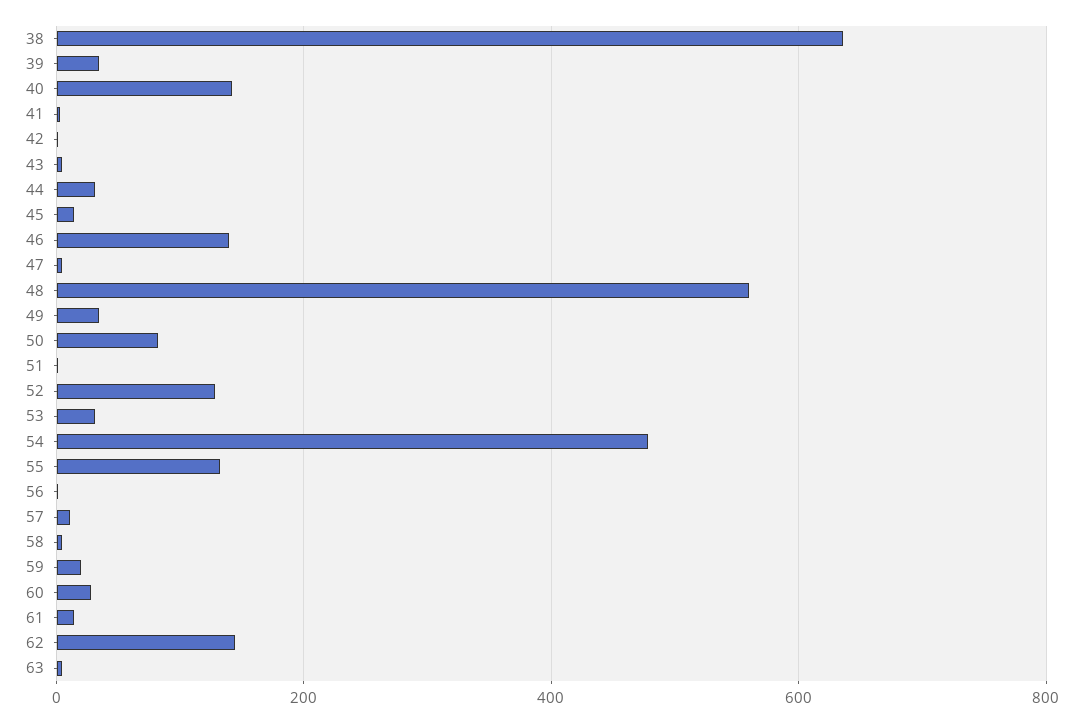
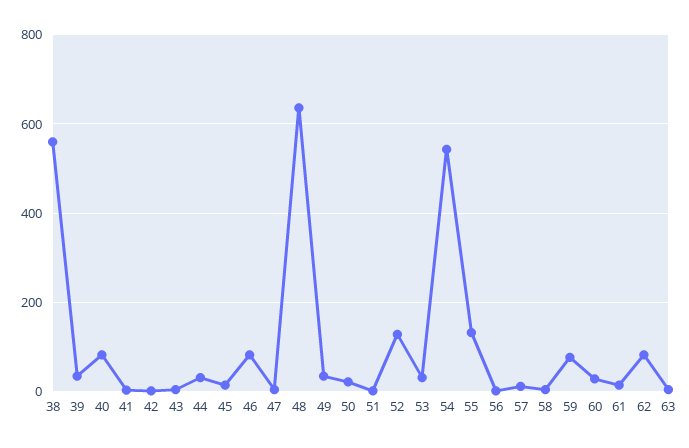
  {
-   "38": 640,
+   "38": 560,
    "39": 40,
-   "40": 140,
+   "40": 80,
    "41": 0,
    "42": 0,
    "43": 0,
    "44": 40,
    "45": 20,
-   "46": 140,
+   "46": 80,
    "47": 0,
-   "48": 560,
+   "48": 640,
    "49": 40,
-   "50": 80,
+   "50": 20,
    "51": 0,
    "52": 120,
    "53": 40,
-   "54": 480,
+   "54": 540,
    "55": 140,
    "56": 0,
    "57": 20,
    "58": 0,
-   "59": 20,
+   "59": 80,
    "60": 20,
    "61": 20,
-   "62": 140,
+   "62": 80,
    "63": 0
  }

